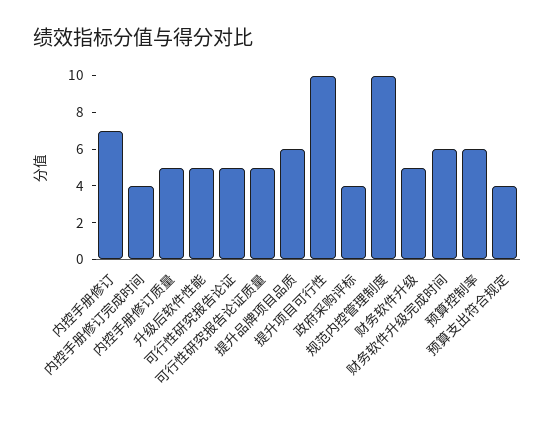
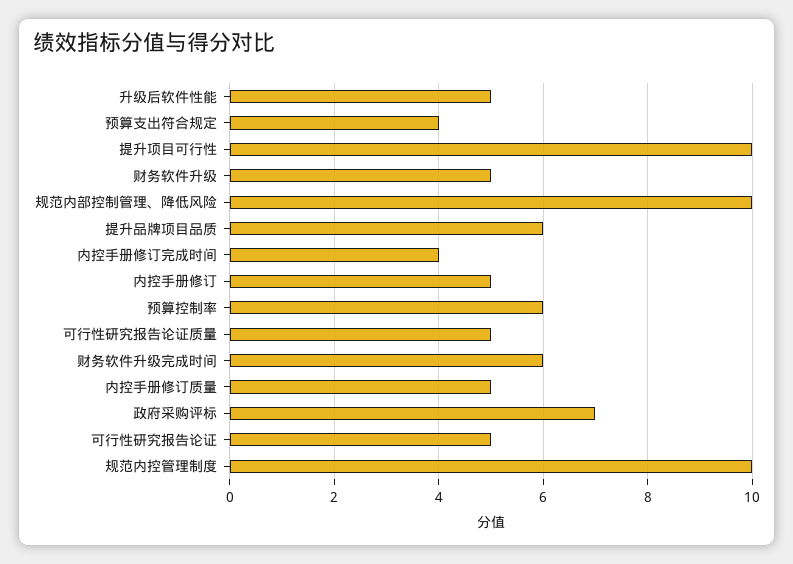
  {
-   "内控手册修订": 7,
+   "内控手册修订": 5,
    "内控手册修订完成时间": 4,
    "内控手册修订质量": 5,
    "升级后软件性能": 5,
    "可行性研究报告论证": 5,
    "可行性研究报告论证质量": 5,
    "提升品牌项目品质": 6,
    "提升项目可行性": 10,
-   "政府采购评标": 4,
+   "政府采购评标": 7,
    "规范内控管理制度": 10,
    "财务软件升级": 5,
    "财务软件升级完成时间": 6,
    "预算控制率": 6,
-   "预算支出符合规定": 4
+   "预算支出符合规定": 4,
+   "规范内部控制管理、降低风险": 10
  }

